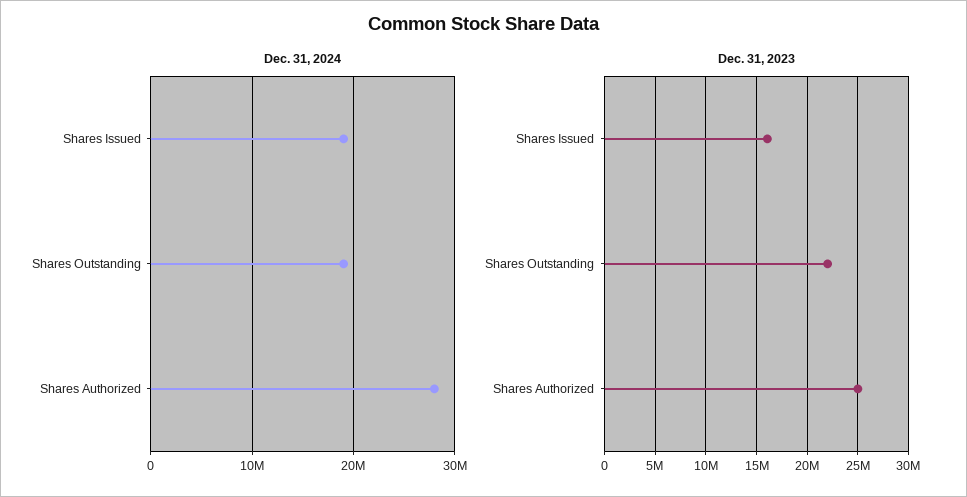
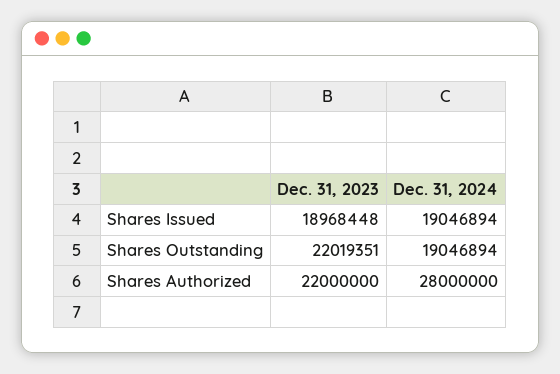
  {
    "Dec. 31, 2024": {
      "Shares Issued": 19046894,
      "Shares Outstanding": 19046894,
      "Shares Authorized": 28000000
    },
    "Dec. 31, 2023": {
-     "Shares Issued": 16000000,
+     "Shares Issued": 18968448,
      "Shares Outstanding": 22019351,
-     "Shares Authorized": 25000000
+     "Shares Authorized": 22000000
    }
  }

